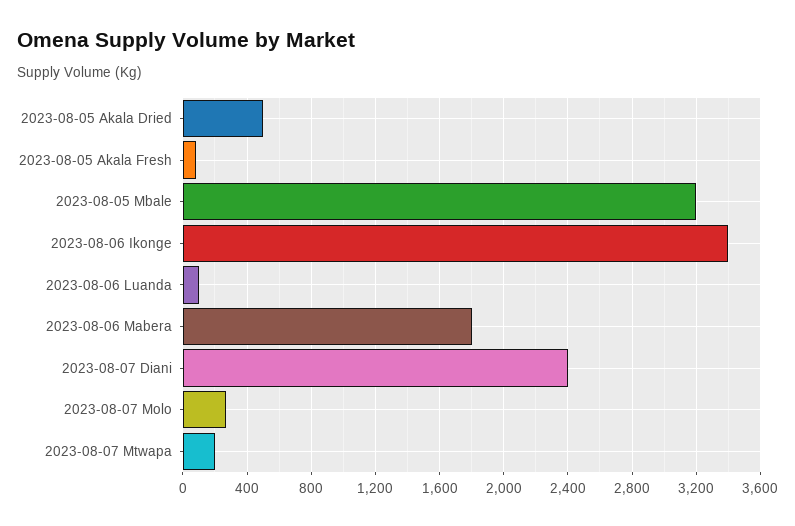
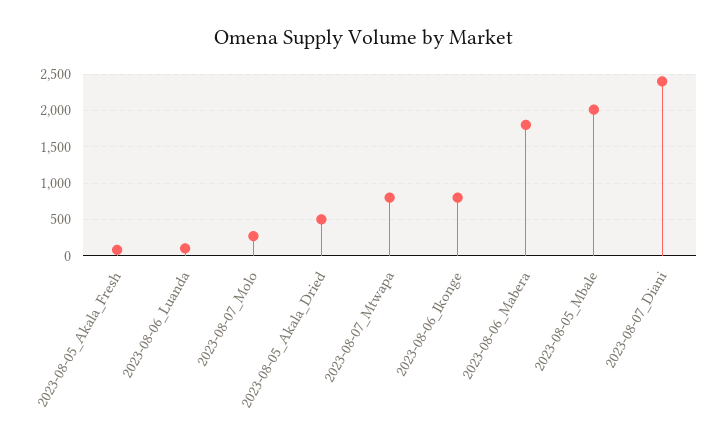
  {
    "2023-08-05 Akala Dried": 500,
    "2023-08-05 Akala Fresh": 100,
-   "2023-08-05 Mbale": 3200,
+   "2023-08-05 Mbale": 2000,
-   "2023-08-06 Ikonge": 3400,
+   "2023-08-06 Ikonge": 800,
    "2023-08-06 Luanda": 100,
    "2023-08-06 Mabera": 1800,
    "2023-08-07 Diani": 2400,
    "2023-08-07 Molo": 250,
-   "2023-08-07 Mtwapa": 200
+   "2023-08-07 Mtwapa": 800
  }

